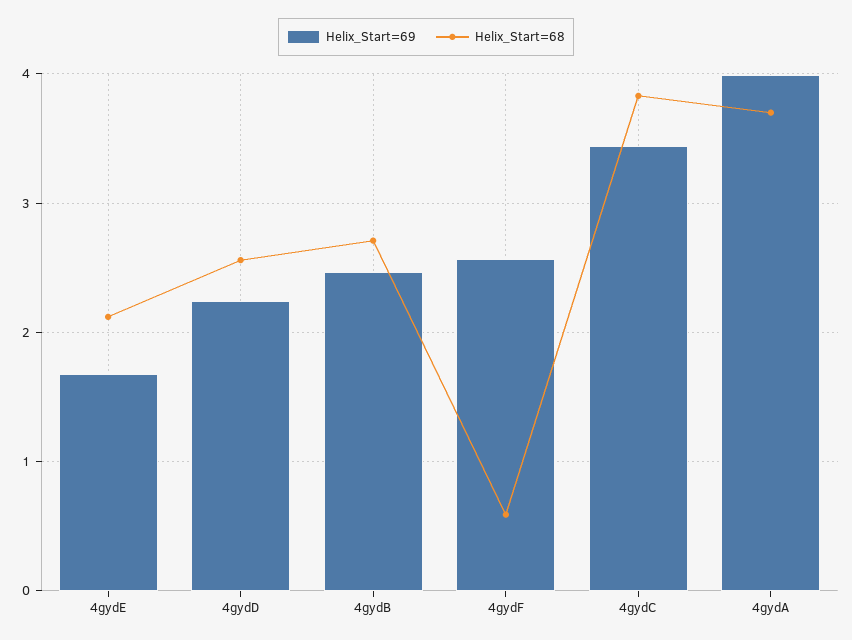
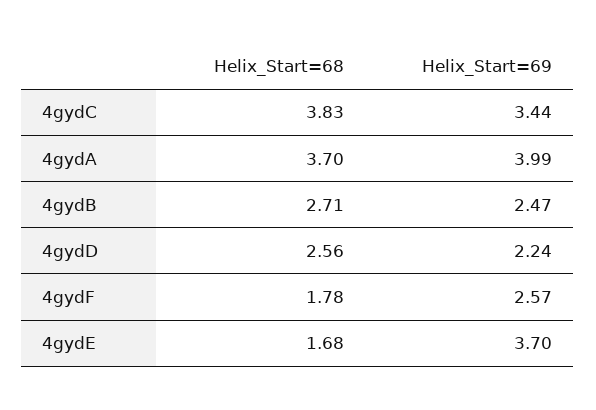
  {
    "Helix_Start=69": {
-     "4gydE": 1.7,
+     "4gydE": 3.7,
      "4gydD": 2.24,
      "4gydB": 2.47,
      "4gydF": 2.57,
      "4gydC": 3.44,
      "4gydA": 3.99
    },
    "Helix_Start=68": {
-     "4gydE": 2.1,
+     "4gydE": 1.68,
      "4gydD": 2.56,
      "4gydB": 2.71,
-     "4gydF": 0.6,
+     "4gydF": 1.78,
      "4gydC": 3.83,
      "4gydA": 3.7
    }
  }

